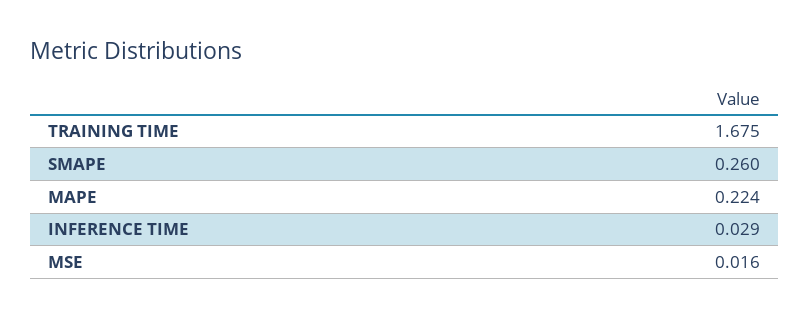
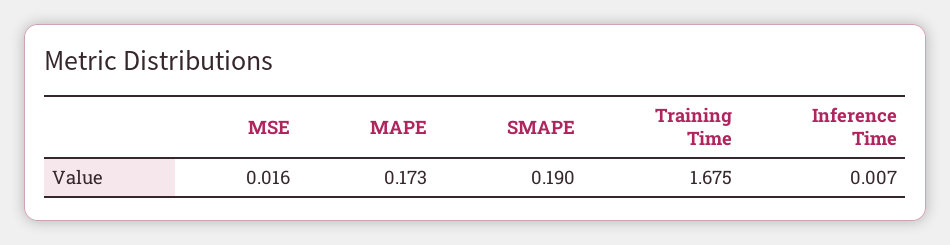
  {
    "TRAINING TIME": 1.675,
-   "SMAPE": 0.26,
+   "SMAPE": 0.19,
-   "MAPE": 0.224,
+   "MAPE": 0.173,
-   "INFERENCE TIME": 0.029,
+   "INFERENCE TIME": 0.007,
    "MSE": 0.016
  }

